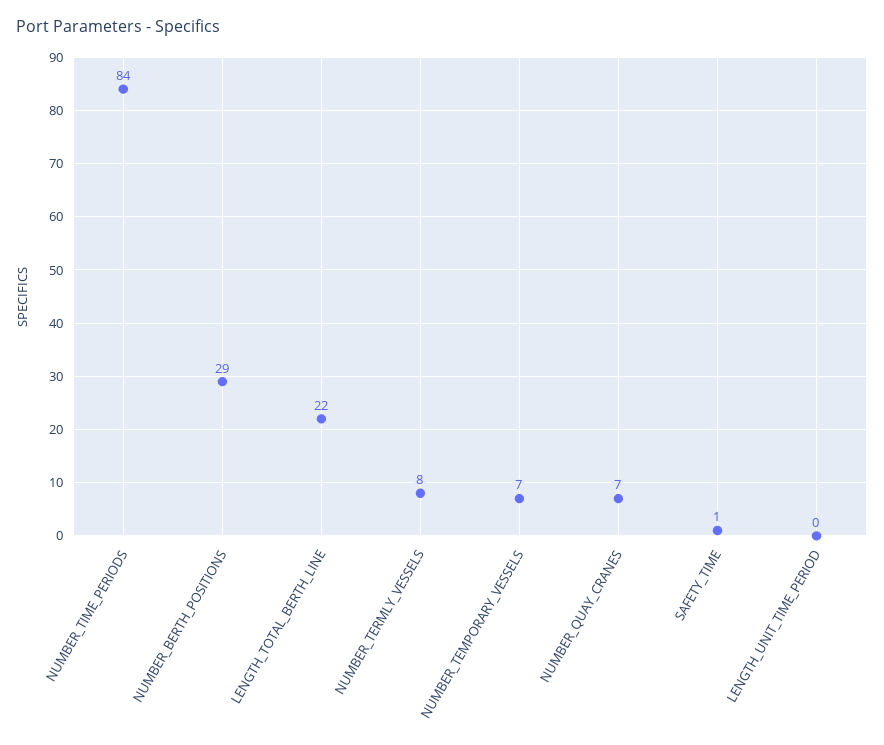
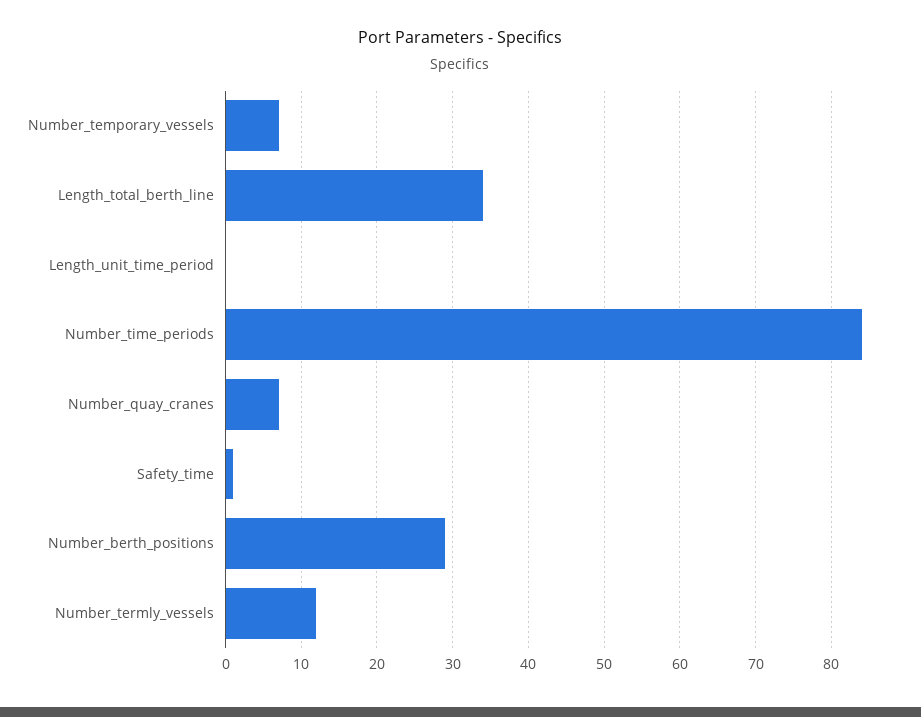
  {
    "NUMBER_TIME_PERIODS": 84,
    "NUMBER_BERTH_POSITIONS": 29,
-   "LENGTH_TOTAL_BERTH_LINE": 22,
+   "LENGTH_TOTAL_BERTH_LINE": 34,
-   "NUMBER_TERMLY_VESSELS": 8,
+   "NUMBER_TERMLY_VESSELS": 12,
    "NUMBER_TEMPORARY_VESSELS": 7,
    "NUMBER_QUAY_CRANES": 7,
    "SAFETY_TIME": 1,
    "LENGTH_UNIT_TIME_PERIOD": 0
  }

